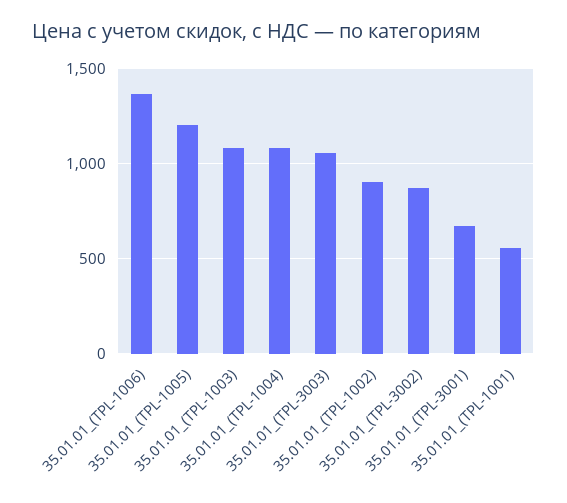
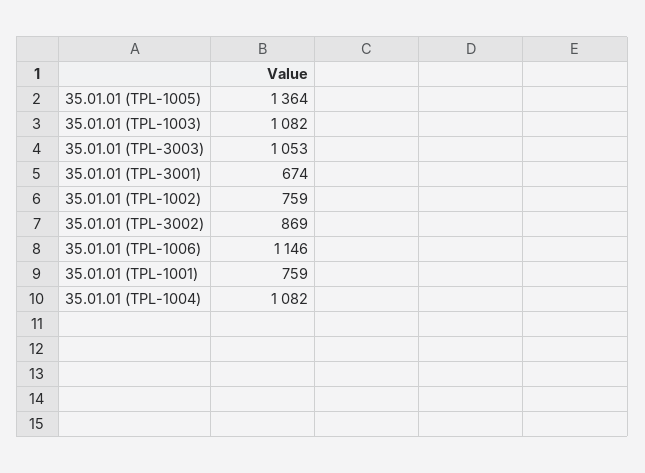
  {
-   "35.01.01_(TPL-1006)": 1350,
+   "35.01.01_(TPL-1006)": 1146,
-   "35.01.01_(TPL-1005)": 1200,
+   "35.01.01_(TPL-1005)": 1364,
    "35.01.01_(TPL-1003)": 1082,
    "35.01.01_(TPL-1004)": 1082,
    "35.01.01_(TPL-3003)": 1053,
-   "35.01.01_(TPL-1002)": 900,
+   "35.01.01_(TPL-1002)": 759,
    "35.01.01_(TPL-3002)": 869,
    "35.01.01_(TPL-3001)": 674,
-   "35.01.01_(TPL-1001)": 550
+   "35.01.01_(TPL-1001)": 759
  }

